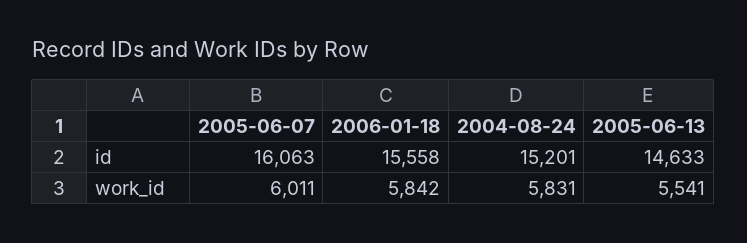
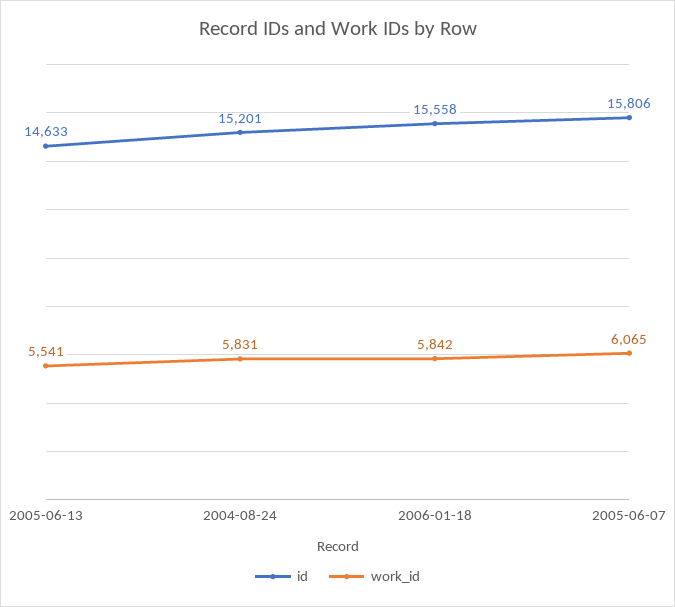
  {
    "id": {
-     "2005-06-07": 16063,
+     "2005-06-07": 15806,
      "2006-01-18": 15558,
      "2004-08-24": 15201,
      "2005-06-13": 14633
    },
    "work_id": {
-     "2005-06-07": 6011,
+     "2005-06-07": 6065,
      "2006-01-18": 5842,
      "2004-08-24": 5831,
      "2005-06-13": 5541
    }
  }

